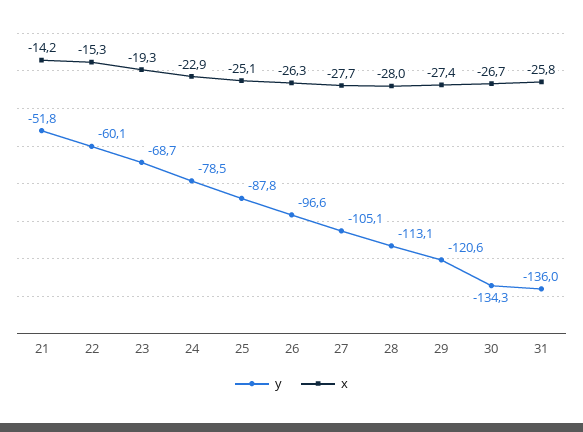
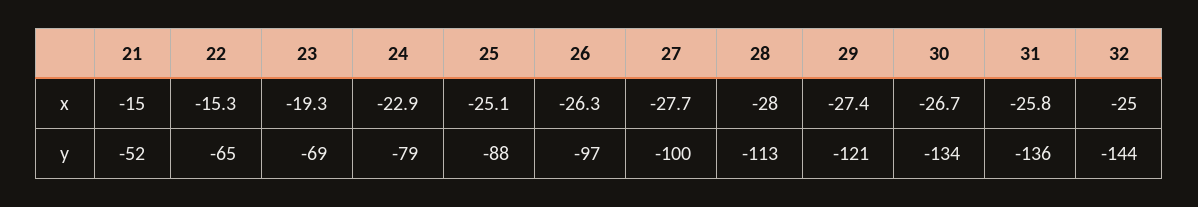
  {
    "y": {
      "21": -51.8,
-     "22": -60.1,
+     "22": -65,
      "23": -68.7,
      "24": -78.5,
      "25": -87.8,
      "26": -96.6,
-     "27": -105.1,
+     "27": -100,
      "28": -113.1,
      "29": -120.6,
      "30": -134.3,
-     "31": -136
+     "31": -136,
+     "32": -144
    },
    "x": {
-     "21": -14.2,
+     "21": -15,
      "22": -15.3,
      "23": -19.3,
      "24": -22.9,
      "25": -25.1,
      "26": -26.3,
      "27": -27.7,
      "28": -28,
      "29": -27.4,
      "30": -26.7,
-     "31": -25.8
+     "31": -25.8,
+     "32": -25
    }
  }

